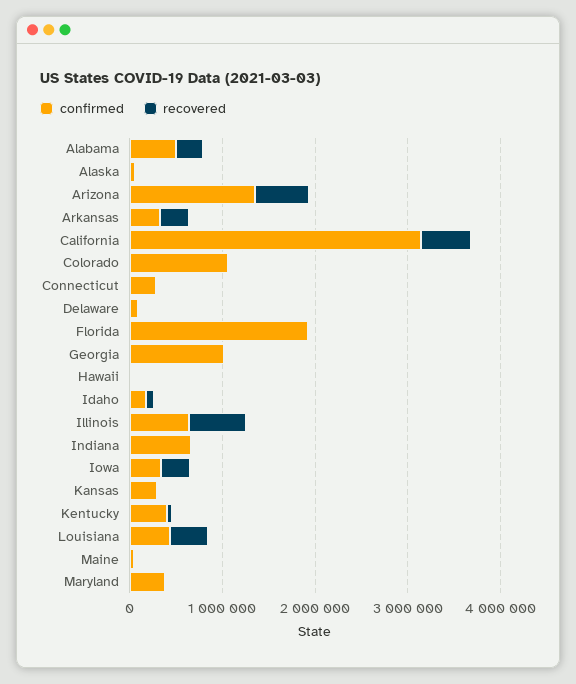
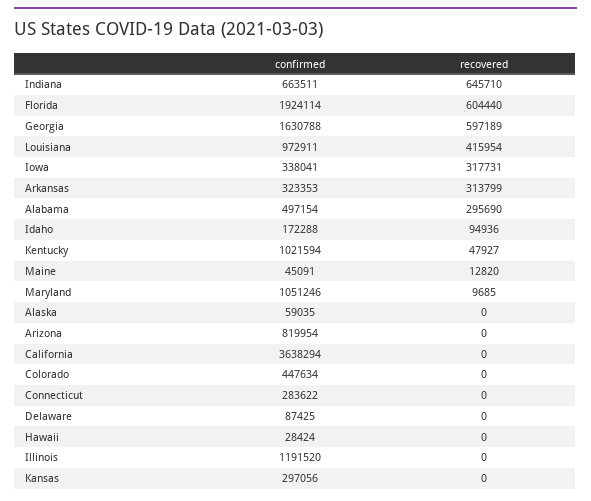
  {
    "confirmed": {
      "Alabama": 497154,
      "Alaska": 59035,
-     "Arizona": 1400000,
+     "Arizona": 819954,
      "Arkansas": 323353,
-     "California": 3200000,
+     "California": 3638294,
-     "Colorado": 1000000,
+     "Colorado": 447634,
      "Connecticut": 283622,
      "Delaware": 87425,
      "Florida": 1924114,
-     "Georgia": 1000000,
+     "Georgia": 1630788,
      "Hawaii": 28424,
      "Idaho": 172288,
-     "Illinois": 600000,
+     "Illinois": 1191520,
      "Indiana": 663511,
      "Iowa": 338041,
      "Kansas": 297056,
-     "Kentucky": 400000,
+     "Kentucky": 1021594,
-     "Louisiana": 400000,
+     "Louisiana": 972911,
      "Maine": 45091,
-     "Maryland": 400000
+     "Maryland": 1051246
    },
    "recovered": {
      "Alabama": 295690,
      "Alaska": 0,
-     "Arizona": 600000,
+     "Arizona": 0,
      "Arkansas": 313799,
-     "California": 600000,
+     "California": 0,
      "Colorado": 0,
      "Connecticut": 0,
      "Delaware": 0,
-     "Florida": 0,
+     "Florida": 604440,
-     "Georgia": 0,
+     "Georgia": 597189,
      "Hawaii": 0,
      "Idaho": 94936,
-     "Illinois": 600000,
+     "Illinois": 0,
-     "Indiana": 0,
+     "Indiana": 645710,
      "Iowa": 317731,
      "Kansas": 0,
      "Kentucky": 47927,
      "Louisiana": 415954,
      "Maine": 12820,
      "Maryland": 9685
    }
  }

